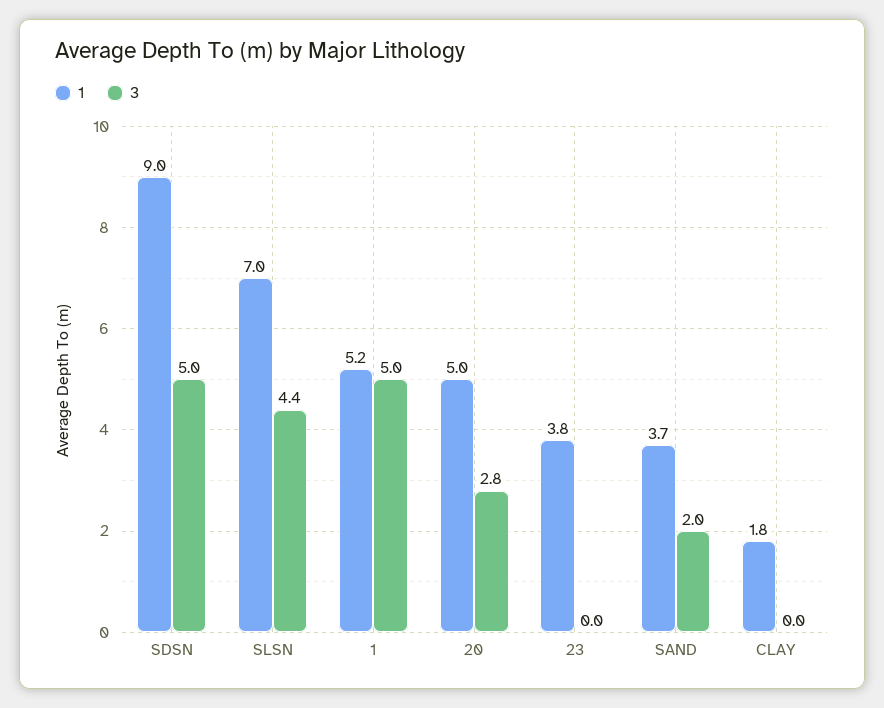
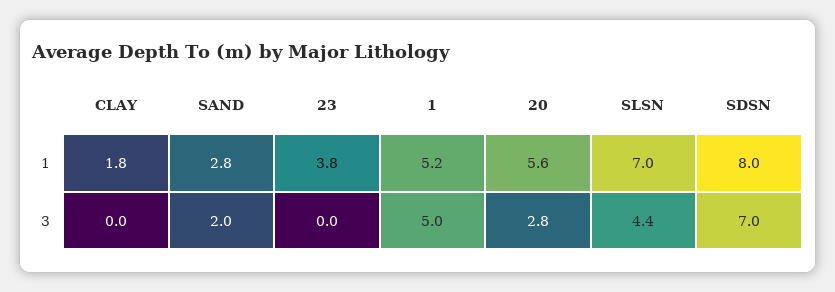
  {
    "1": {
-     "SDSN": 9,
+     "SDSN": 8,
      "SLSN": 7,
      "1": 5.2,
-     "20": 5,
+     "20": 5.6,
      "23": 3.8,
-     "SAND": 3.7,
+     "SAND": 2.8,
      "CLAY": 1.8
    },
    "3": {
-     "SDSN": 5,
+     "SDSN": 7,
      "SLSN": 4.4,
      "1": 5,
      "20": 2.8,
      "23": 0,
      "SAND": 2,
      "CLAY": 0
    }
  }

